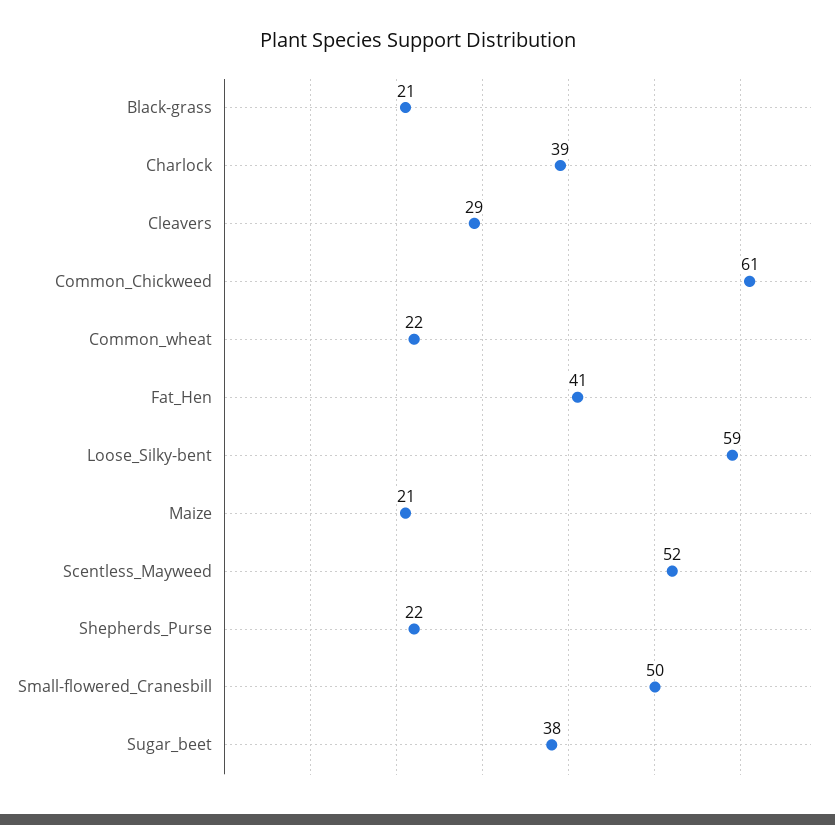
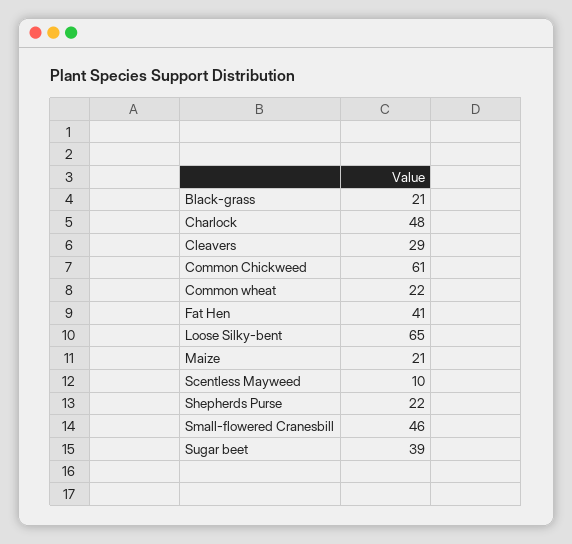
  {
    "Black-grass": 21,
-   "Charlock": 39,
+   "Charlock": 48,
    "Cleavers": 29,
    "Common_Chickweed": 61,
    "Common_wheat": 22,
    "Fat_Hen": 41,
-   "Loose_Silky-bent": 59,
+   "Loose_Silky-bent": 65,
    "Maize": 21,
-   "Scentless_Mayweed": 52,
+   "Scentless_Mayweed": 10,
    "Shepherds_Purse": 22,
-   "Small-flowered_Cranesbill": 50,
+   "Small-flowered_Cranesbill": 46,
-   "Sugar_beet": 38
+   "Sugar_beet": 39
  }

